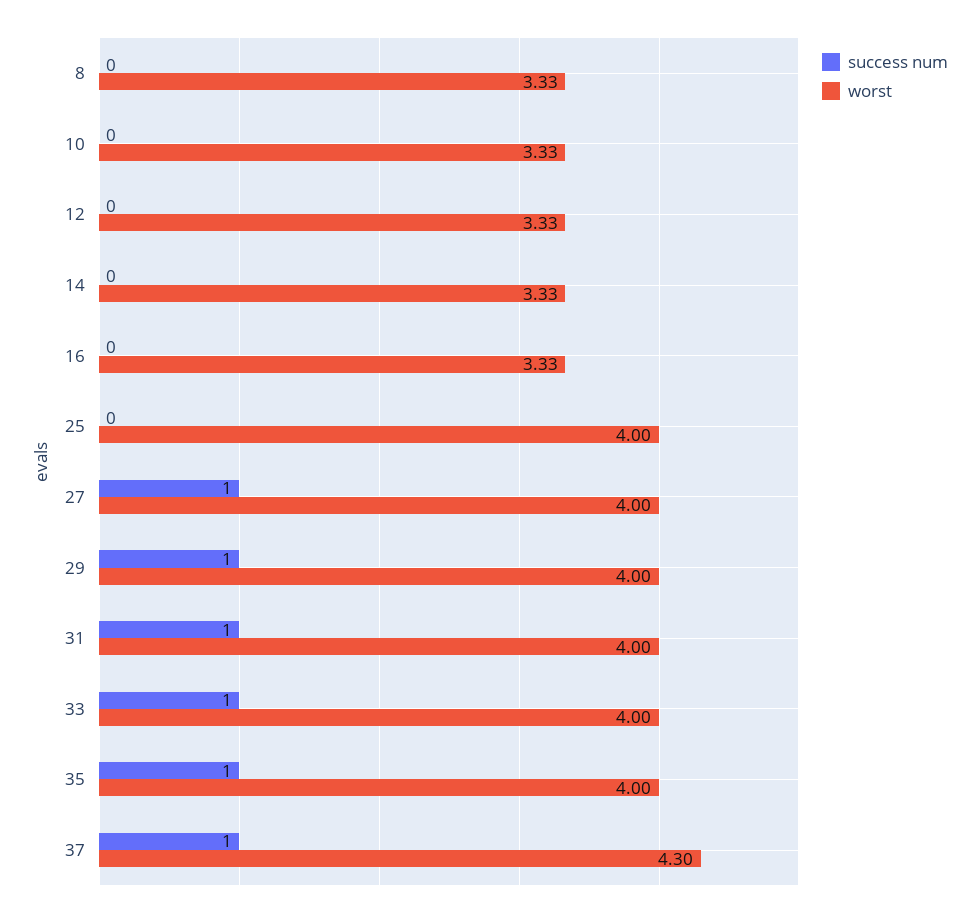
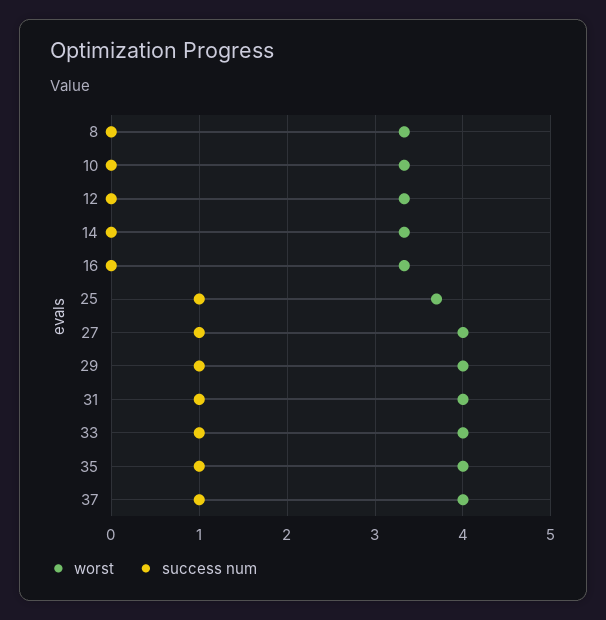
  {
    "success num": {
      "8": 0,
      "10": 0,
      "12": 0,
      "14": 0,
      "16": 0,
-     "25": 0,
+     "25": 1,
      "27": 1,
      "29": 1,
      "31": 1,
      "33": 1,
      "35": 1,
      "37": 1
    },
    "worst": {
      "8": 3.33,
      "10": 3.33,
      "12": 3.33,
      "14": 3.33,
      "16": 3.33,
-     "25": 4,
+     "25": 3.7,
      "27": 4,
      "29": 4,
      "31": 4,
      "33": 4,
      "35": 4,
-     "37": 4.3
+     "37": 4
    }
  }

